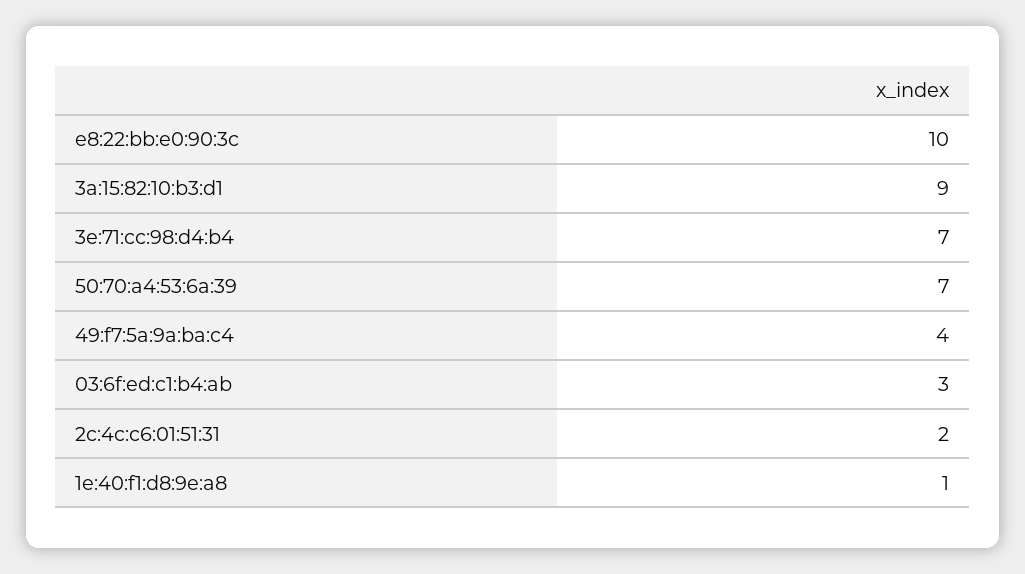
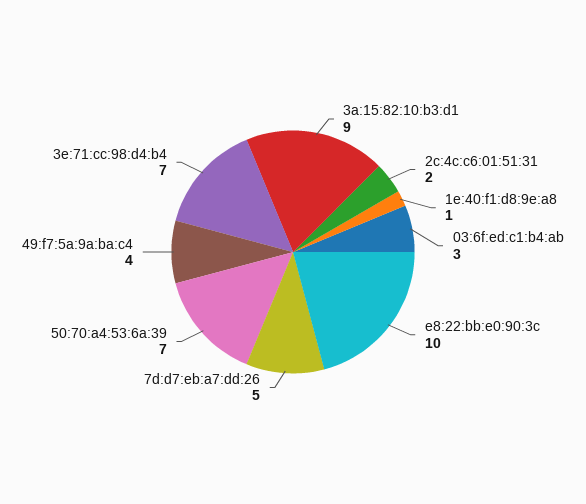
  {
    "e8:22:bb:e0:90:3c": 10,
    "3a:15:82:10:b3:d1": 9,
    "3e:71:cc:98:d4:b4": 7,
    "50:70:a4:53:6a:39": 7,
    "49:f7:5a:9a:ba:c4": 4,
    "03:6f:ed:c1:b4:ab": 3,
    "2c:4c:c6:01:51:31": 2,
-   "1e:40:f1:d8:9e:a8": 1
+   "1e:40:f1:d8:9e:a8": 1,
+   "7d:d7:eb:a7:dd:26": 5
  }

